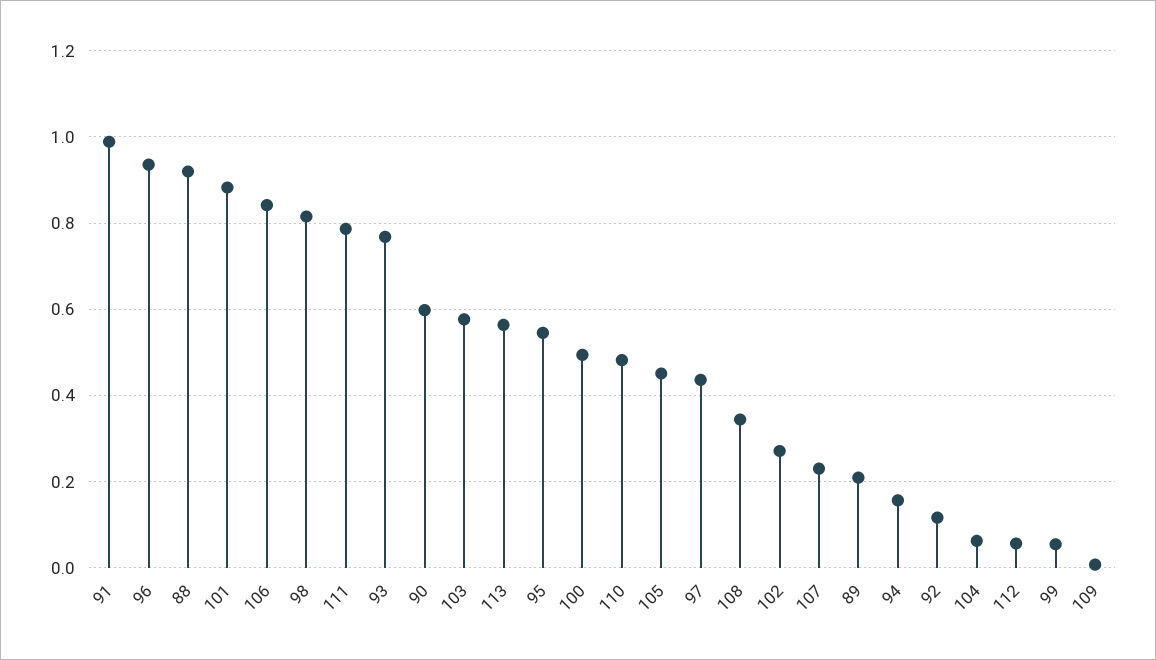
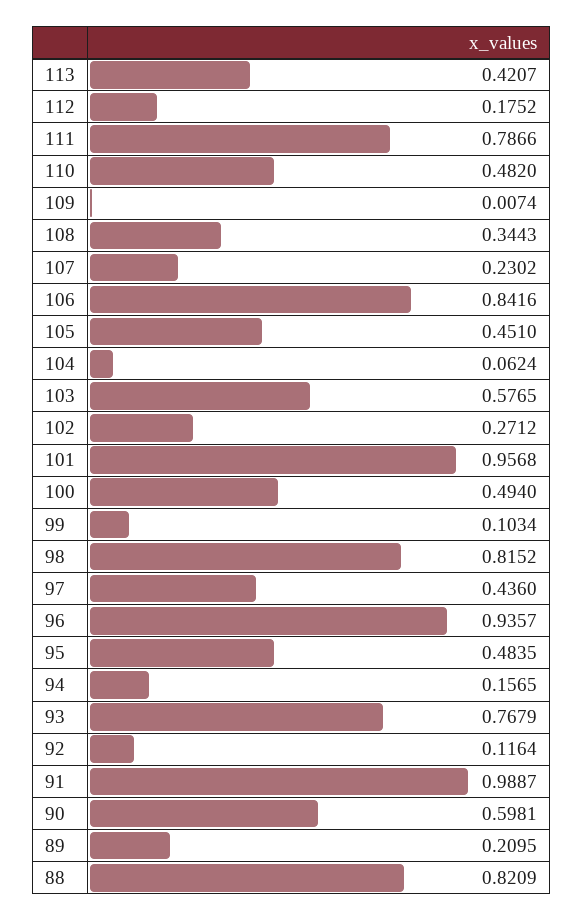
  {
    "91": 0.9887,
    "96": 0.9357,
-   "88": 0.92,
+   "88": 0.8209,
-   "101": 0.88,
+   "101": 0.9568,
    "106": 0.8416,
    "98": 0.8152,
    "111": 0.7866,
    "93": 0.7679,
    "90": 0.5981,
    "103": 0.5765,
-   "113": 0.56,
+   "113": 0.4207,
-   "95": 0.54,
+   "95": 0.4835,
    "100": 0.494,
    "110": 0.482,
    "105": 0.451,
    "97": 0.436,
    "108": 0.3443,
    "102": 0.2712,
    "107": 0.2302,
    "89": 0.2095,
    "94": 0.1565,
    "92": 0.1164,
    "104": 0.0624,
-   "112": 0.06,
+   "112": 0.1752,
-   "99": 0.06,
+   "99": 0.1034,
    "109": 0.0074
  }

